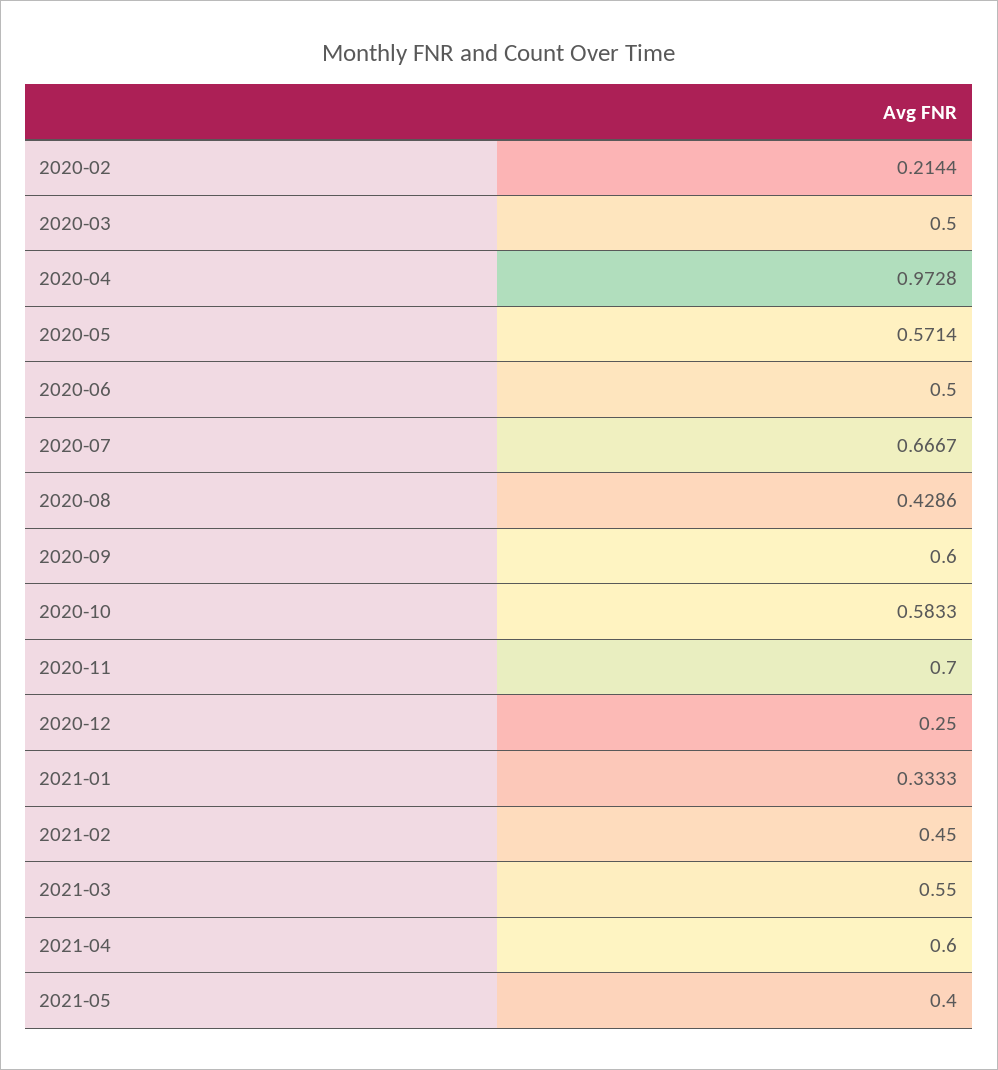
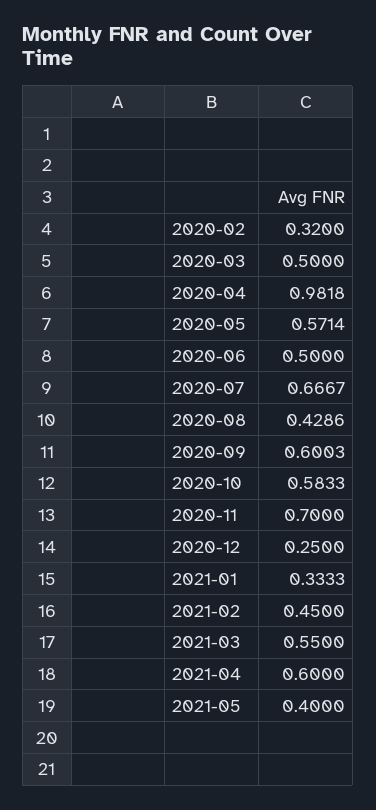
  {
-   "2020-02": 0.2144,
+   "2020-02": 0.32,
    "2020-03": 0.5,
-   "2020-04": 0.9728,
+   "2020-04": 0.9818,
    "2020-05": 0.5714,
    "2020-06": 0.5,
    "2020-07": 0.6667,
    "2020-08": 0.4286,
-   "2020-09": 0.6,
+   "2020-09": 0.6003,
    "2020-10": 0.5833,
    "2020-11": 0.7,
    "2020-12": 0.25,
    "2021-01": 0.3333,
    "2021-02": 0.45,
    "2021-03": 0.55,
    "2021-04": 0.6,
    "2021-05": 0.4
  }

